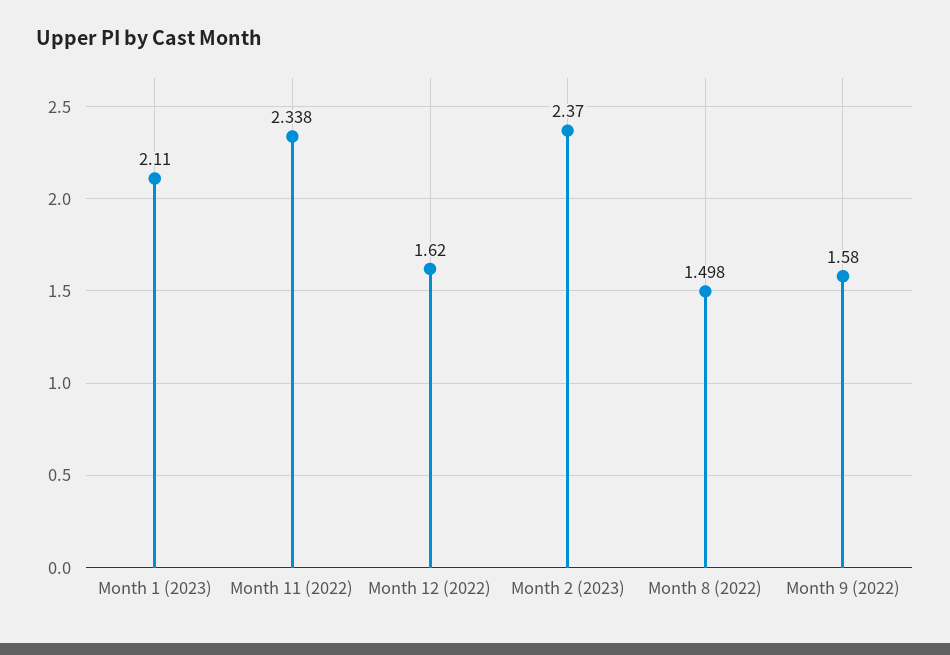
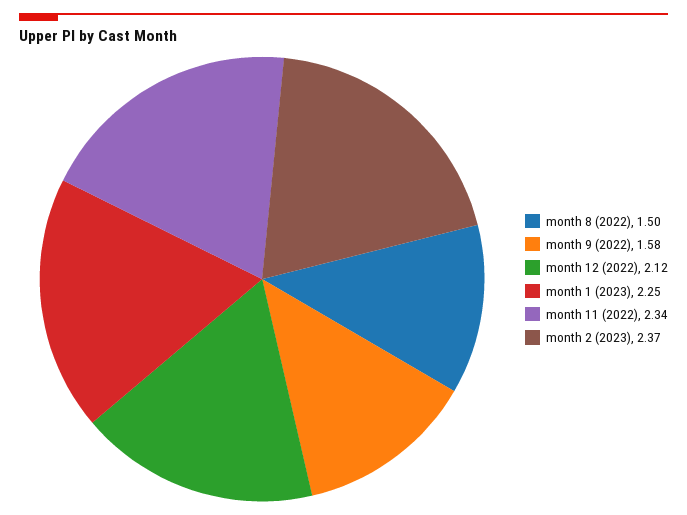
  {
-   "Month 1 (2023)": 2.11,
+   "Month 1 (2023)": 2.25,
    "Month 11 (2022)": 2.338,
-   "Month 12 (2022)": 1.62,
+   "Month 12 (2022)": 2.12,
    "Month 2 (2023)": 2.37,
    "Month 8 (2022)": 1.498,
    "Month 9 (2022)": 1.58
  }

